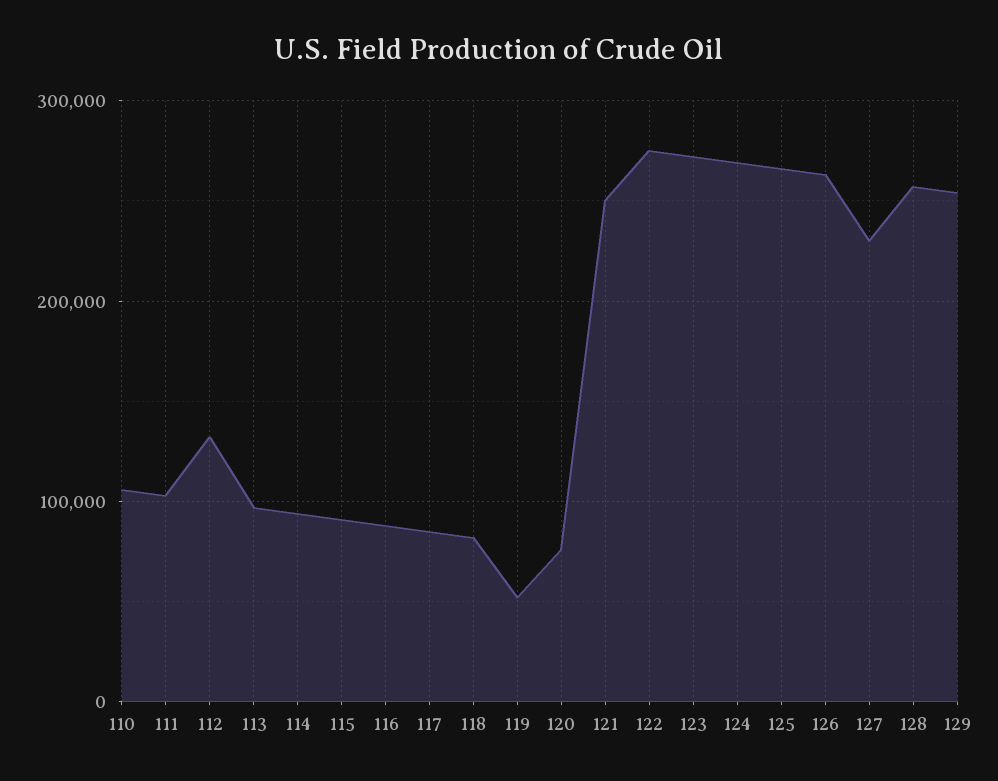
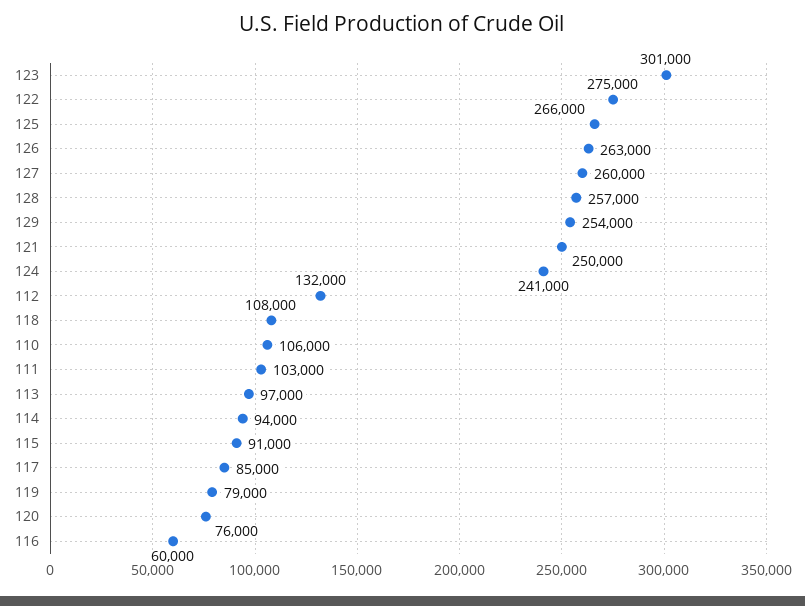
  {
    "110": 106000,
    "111": 103000,
    "112": 132000,
    "113": 97000,
    "114": 94000,
    "115": 91000,
-   "116": 90000,
+   "116": 60000,
    "117": 85000,
-   "118": 80000,
+   "118": 108000,
-   "119": 50000,
+   "119": 79000,
    "120": 76000,
    "121": 250000,
    "122": 275000,
-   "123": 270000,
+   "123": 301000,
-   "124": 270000,
+   "124": 241000,
    "125": 266000,
    "126": 263000,
-   "127": 230000,
+   "127": 260000,
    "128": 257000,
    "129": 254000
  }

